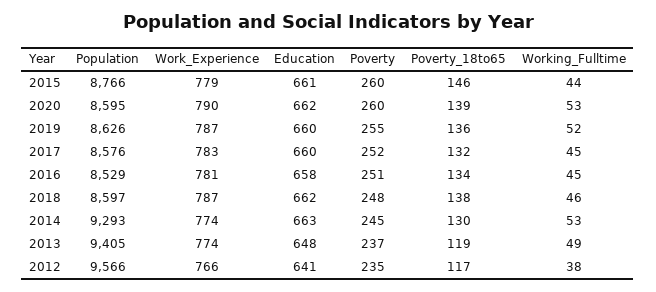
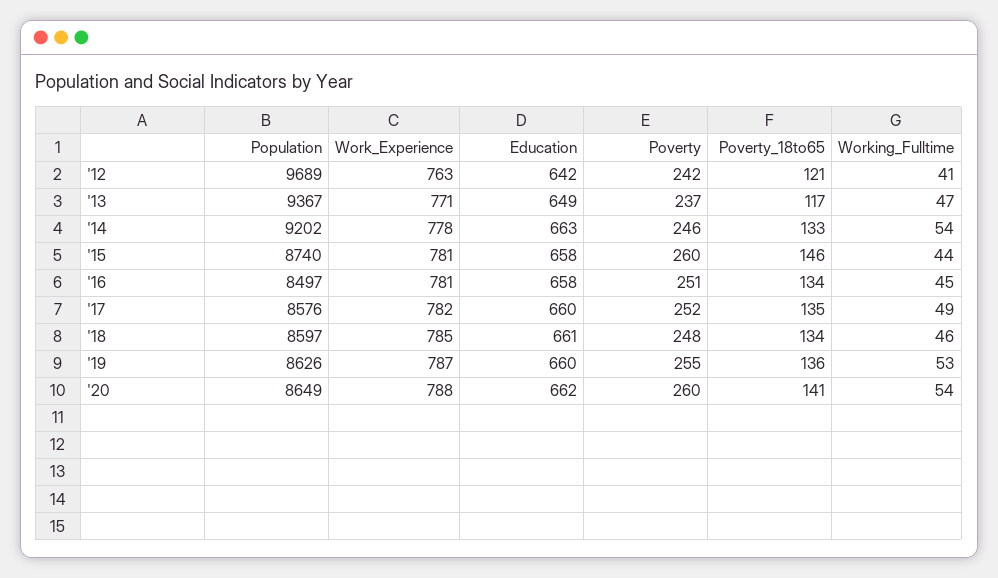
  {
    "Population": {
-     "2015": 8766,
+     "2015": 8740,
-     "2020": 8595,
+     "2020": 8649,
      "2019": 8626,
      "2017": 8576,
-     "2016": 8529,
+     "2016": 8497,
      "2018": 8597,
-     "2014": 9293,
+     "2014": 9202,
-     "2013": 9405,
+     "2013": 9367,
-     "2012": 9566
+     "2012": 9689
    },
    "Work_Experience": {
-     "2015": 779,
+     "2015": 781,
-     "2020": 790,
+     "2020": 788,
      "2019": 787,
-     "2017": 783,
+     "2017": 782,
      "2016": 781,
-     "2018": 787,
+     "2018": 785,
-     "2014": 774,
+     "2014": 778,
-     "2013": 774,
+     "2013": 771,
-     "2012": 766
+     "2012": 763
    },
    "Education": {
-     "2015": 661,
+     "2015": 658,
      "2020": 662,
      "2019": 660,
      "2017": 660,
      "2016": 658,
-     "2018": 662,
+     "2018": 661,
      "2014": 663,
-     "2013": 648,
+     "2013": 649,
-     "2012": 641
+     "2012": 642
    },
    "Poverty": {
      "2015": 260,
      "2020": 260,
      "2019": 255,
      "2017": 252,
      "2016": 251,
      "2018": 248,
-     "2014": 245,
+     "2014": 246,
      "2013": 237,
-     "2012": 235
+     "2012": 242
    },
    "Poverty_18to65": {
      "2015": 146,
-     "2020": 139,
+     "2020": 141,
      "2019": 136,
-     "2017": 132,
+     "2017": 135,
      "2016": 134,
-     "2018": 138,
+     "2018": 134,
-     "2014": 130,
+     "2014": 133,
-     "2013": 119,
+     "2013": 117,
-     "2012": 117
+     "2012": 121
    },
    "Working_Fulltime": {
      "2015": 44,
-     "2020": 53,
+     "2020": 54,
-     "2019": 52,
+     "2019": 53,
-     "2017": 45,
+     "2017": 49,
      "2016": 45,
      "2018": 46,
-     "2014": 53,
+     "2014": 54,
-     "2013": 49,
+     "2013": 47,
-     "2012": 38
+     "2012": 41
    }
  }

